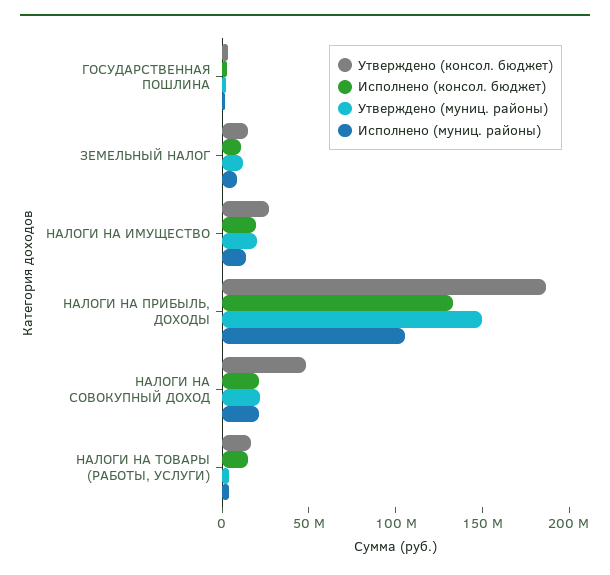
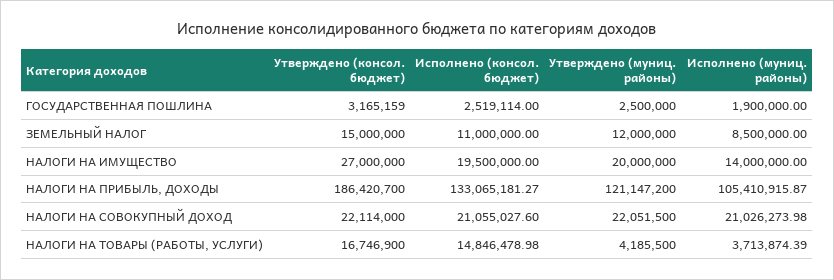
  {
    "Утверждено (консол. бюджет)": {
      "ГОСУДАРСТВЕННАЯ ПОШЛИНА": 3165159,
      "ЗЕМЕЛЬНЫЙ НАЛОГ": 15000000,
      "НАЛОГИ НА ИМУЩЕСТВО": 27000000,
      "НАЛОГИ НА ПРИБЫЛЬ, ДОХОДЫ": 186420700,
-     "НАЛОГИ НА СОВОКУПНЫЙ ДОХОД": 50000000,
+     "НАЛОГИ НА СОВОКУПНЫЙ ДОХОД": 22114000,
      "НАЛОГИ НА ТОВАРЫ (РАБОТЫ, УСЛУГИ)": 16746900
    },
    "Исполнено (консол. бюджет)": {
      "ГОСУДАРСТВЕННАЯ ПОШЛИНА": 2519114,
      "ЗЕМЕЛЬНЫЙ НАЛОГ": 11000000,
      "НАЛОГИ НА ИМУЩЕСТВО": 19500000,
      "НАЛОГИ НА ПРИБЫЛЬ, ДОХОДЫ": 133065181.27,
      "НАЛОГИ НА СОВОКУПНЫЙ ДОХОД": 21055027.6,
      "НАЛОГИ НА ТОВАРЫ (РАБОТЫ, УСЛУГИ)": 14846478.98
    },
    "Утверждено (муниц. районы)": {
      "ГОСУДАРСТВЕННАЯ ПОШЛИНА": 2500000,
      "ЗЕМЕЛЬНЫЙ НАЛОГ": 12000000,
      "НАЛОГИ НА ИМУЩЕСТВО": 20000000,
-     "НАЛОГИ НА ПРИБЫЛЬ, ДОХОДЫ": 150000000,
+     "НАЛОГИ НА ПРИБЫЛЬ, ДОХОДЫ": 121147200,
      "НАЛОГИ НА СОВОКУПНЫЙ ДОХОД": 22051500,
      "НАЛОГИ НА ТОВАРЫ (РАБОТЫ, УСЛУГИ)": 4185500
    },
    "Исполнено (муниц. районы)": {
      "ГОСУДАРСТВЕННАЯ ПОШЛИНА": 1900000,
      "ЗЕМЕЛЬНЫЙ НАЛОГ": 8500000,
      "НАЛОГИ НА ИМУЩЕСТВО": 14000000,
      "НАЛОГИ НА ПРИБЫЛЬ, ДОХОДЫ": 105410915.87,
      "НАЛОГИ НА СОВОКУПНЫЙ ДОХОД": 21026273.98,
      "НАЛОГИ НА ТОВАРЫ (РАБОТЫ, УСЛУГИ)": 3713874.39
    }
  }

